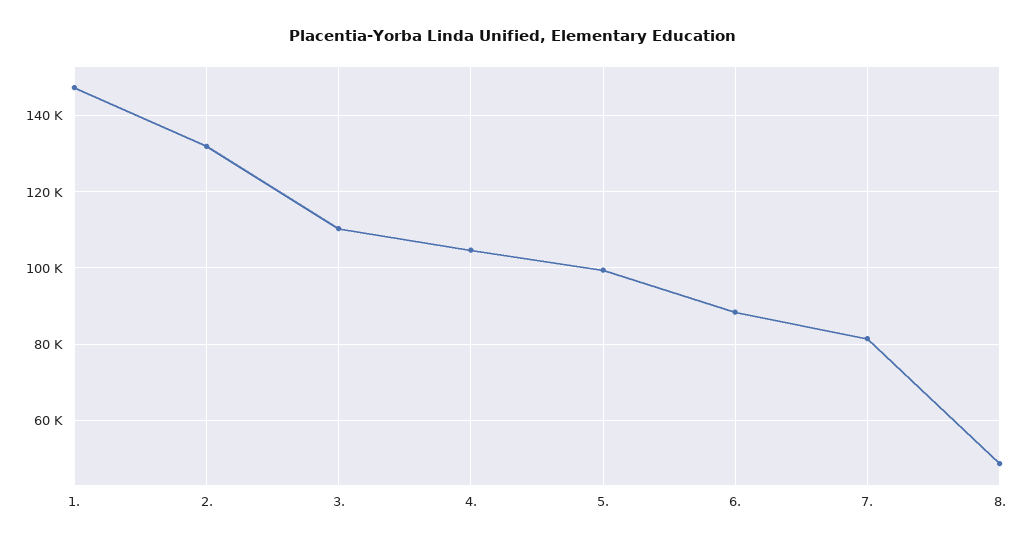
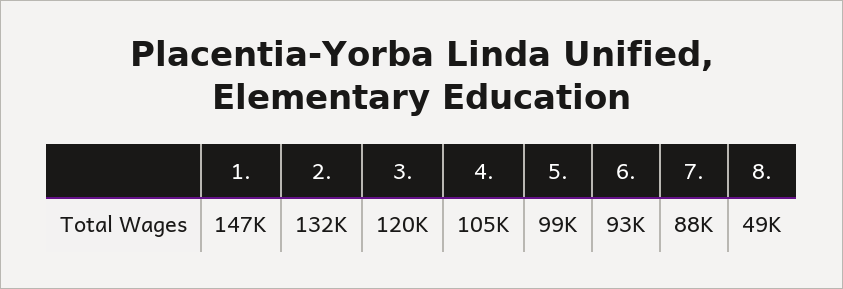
  {
    "1.": 147000,
    "2.": 132000,
-   "3.": 110000,
+   "3.": 120000,
    "4.": 105000,
    "5.": 99000,
-   "6.": 88000,
+   "6.": 93000,
-   "7.": 82000,
+   "7.": 88000,
    "8.": 49000
  }

